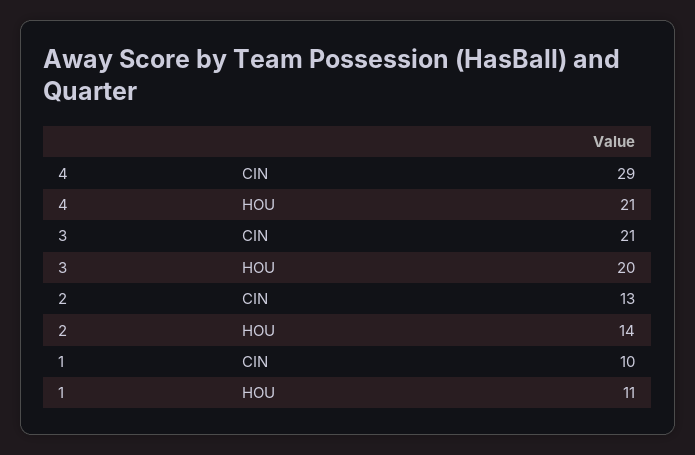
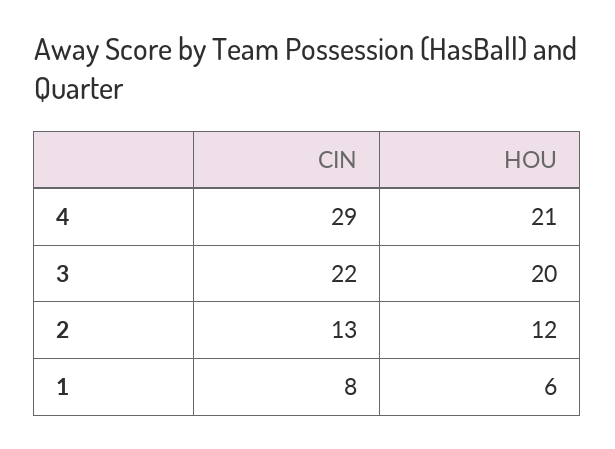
  {
    "4": {
      "CIN": 29,
      "HOU": 21
    },
    "3": {
-     "CIN": 21,
+     "CIN": 22,
      "HOU": 20
    },
    "2": {
      "CIN": 13,
-     "HOU": 14
+     "HOU": 12
    },
    "1": {
-     "CIN": 10,
+     "CIN": 8,
-     "HOU": 11
+     "HOU": 6
    }
  }

